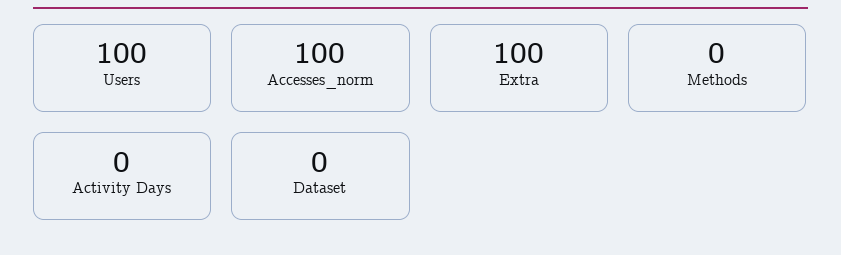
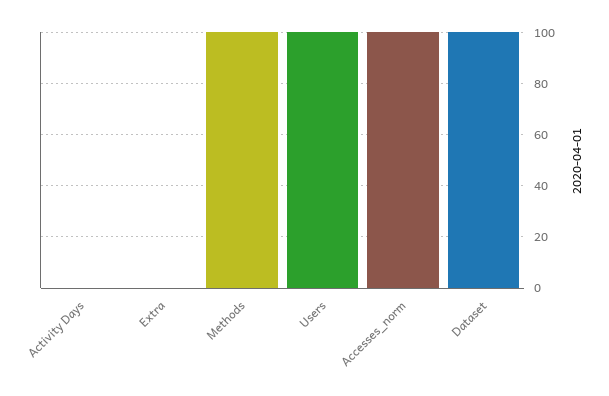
  {
    "Users": 100,
    "Accesses_norm": 100,
-   "Extra": 100,
+   "Extra": 0,
-   "Methods": 0,
+   "Methods": 100,
    "Activity Days": 0,
-   "Dataset": 0
+   "Dataset": 100
  }

